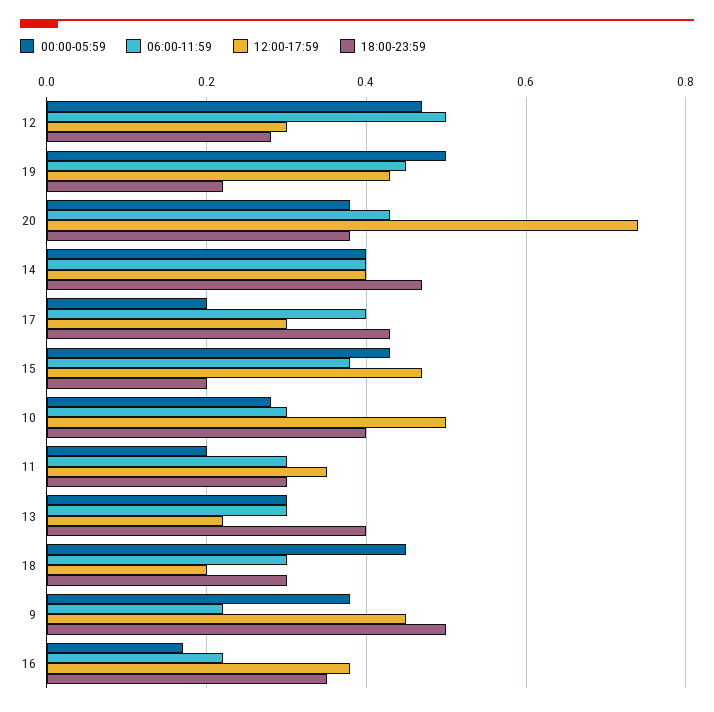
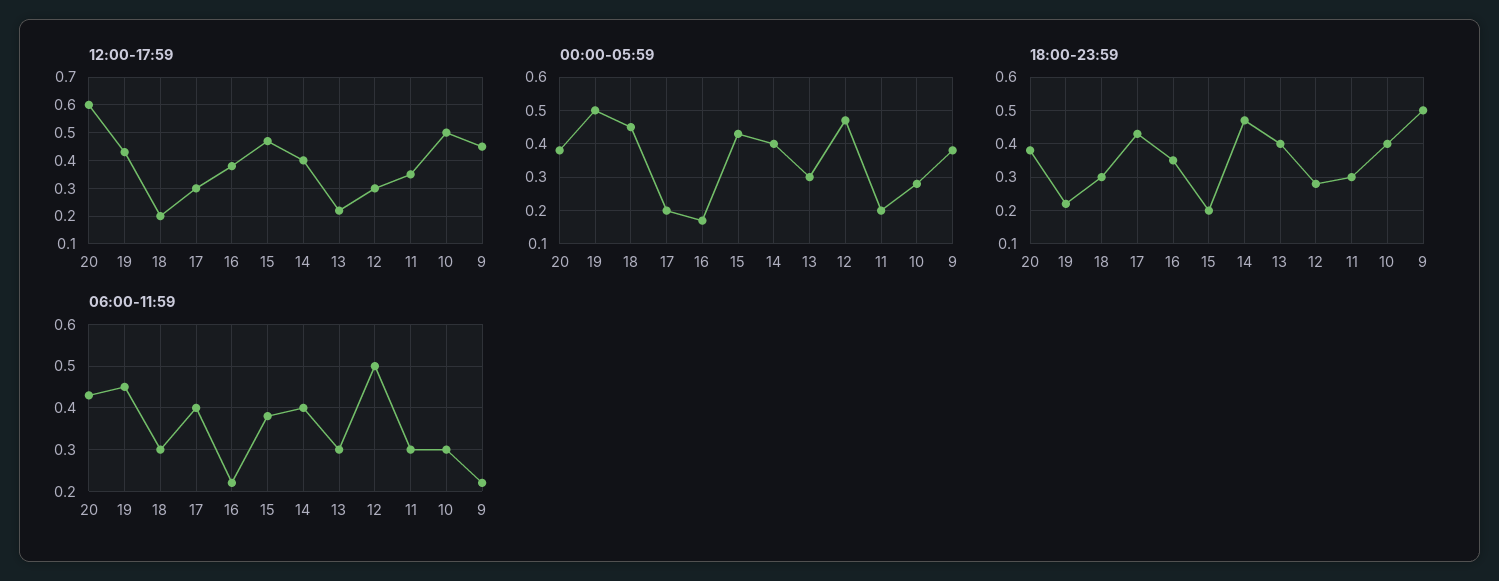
  {
    "00:00-05:59": {
      "12": 0.45,
      "19": 0.5,
      "20": 0.4,
      "14": 0.4,
      "17": 0.2,
      "15": 0.45,
      "10": 0.3,
      "11": 0.2,
      "13": 0.3,
      "18": 0.45,
      "9": 0.4,
      "16": 0.15
    },
    "06:00-11:59": {
      "12": 0.5,
      "19": 0.45,
      "20": 0.45,
      "14": 0.4,
      "17": 0.4,
      "15": 0.4,
      "10": 0.3,
      "11": 0.3,
      "13": 0.3,
      "18": 0.3,
      "9": 0.2,
      "16": 0.2
    },
    "12:00-17:59": {
      "12": 0.3,
      "19": 0.45,
-     "20": 0.75,
+     "20": 0.6,
      "14": 0.4,
      "17": 0.3,
      "15": 0.45,
      "10": 0.5,
      "11": 0.35,
      "13": 0.2,
      "18": 0.2,
      "9": 0.45,
      "16": 0.4
    },
    "18:00-23:59": {
      "12": 0.3,
      "19": 0.2,
      "20": 0.4,
      "14": 0.45,
      "17": 0.45,
      "15": 0.2,
      "10": 0.4,
      "11": 0.3,
      "13": 0.4,
      "18": 0.3,
      "9": 0.5,
      "16": 0.35
    }
  }

